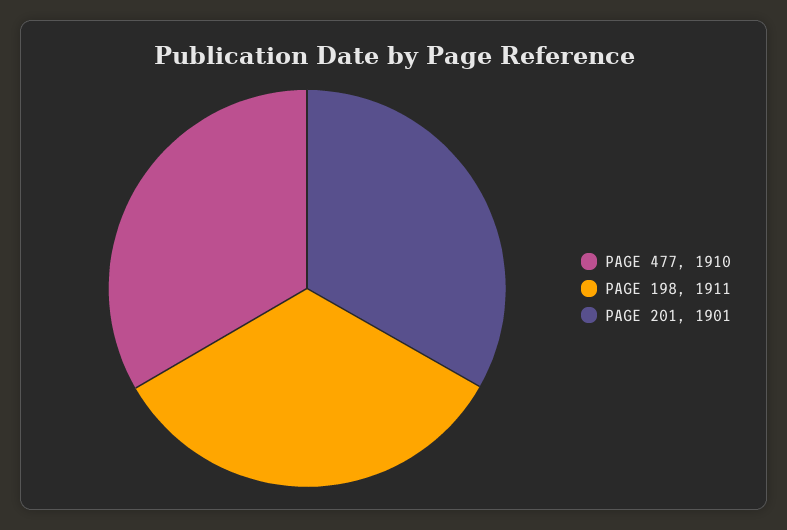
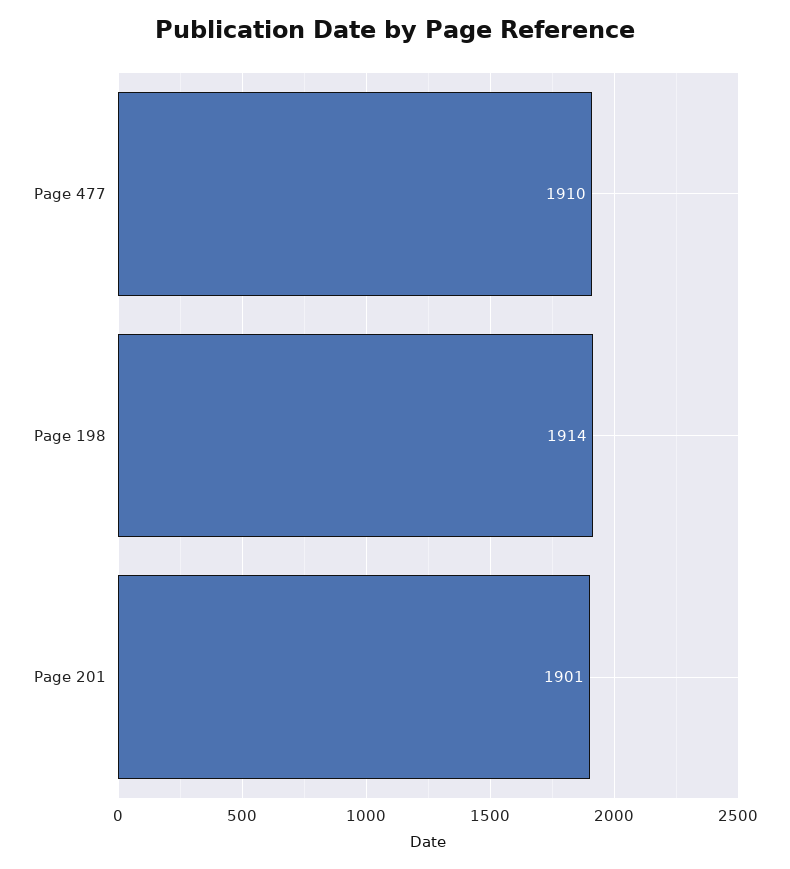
  {
    "PAGE 477": 1910,
-   "PAGE 198": 1911,
+   "PAGE 198": 1914,
    "PAGE 201": 1901
  }

